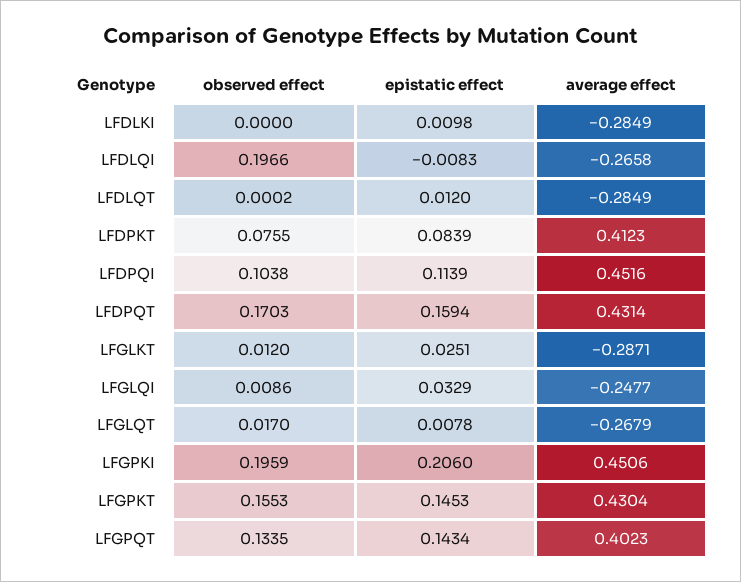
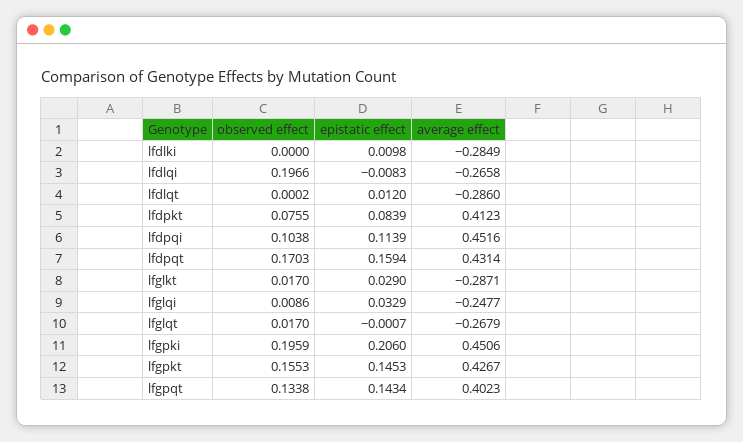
  {
    "observed effect": {
      "LFDLKI": 0,
      "LFDLQI": 0.1966,
      "LFDLQT": 0.0002,
      "LFDPKT": 0.0755,
      "LFDPQI": 0.1038,
      "LFDPQT": 0.1703,
-     "LFGLKT": 0.012,
+     "LFGLKT": 0.017,
      "LFGLQI": 0.0086,
      "LFGLQT": 0.017,
      "LFGPKI": 0.1959,
      "LFGPKT": 0.1553,
-     "LFGPQT": 0.1335
+     "LFGPQT": 0.1338
    },
    "epistatic effect": {
      "LFDLKI": 0.0098,
      "LFDLQI": -0.0083,
      "LFDLQT": 0.012,
      "LFDPKT": 0.0839,
      "LFDPQI": 0.1139,
      "LFDPQT": 0.1594,
-     "LFGLKT": 0.0251,
+     "LFGLKT": 0.029,
      "LFGLQI": 0.0329,
-     "LFGLQT": 0.0078,
+     "LFGLQT": -0.0007,
      "LFGPKI": 0.206,
      "LFGPKT": 0.1453,
      "LFGPQT": 0.1434
    },
    "average effect": {
      "LFDLKI": -0.2849,
      "LFDLQI": -0.2658,
-     "LFDLQT": -0.2849,
+     "LFDLQT": -0.286,
      "LFDPKT": 0.4123,
      "LFDPQI": 0.4516,
      "LFDPQT": 0.4314,
      "LFGLKT": -0.2871,
      "LFGLQI": -0.2477,
      "LFGLQT": -0.2679,
      "LFGPKI": 0.4506,
-     "LFGPKT": 0.4304,
+     "LFGPKT": 0.4267,
      "LFGPQT": 0.4023
    }
  }

